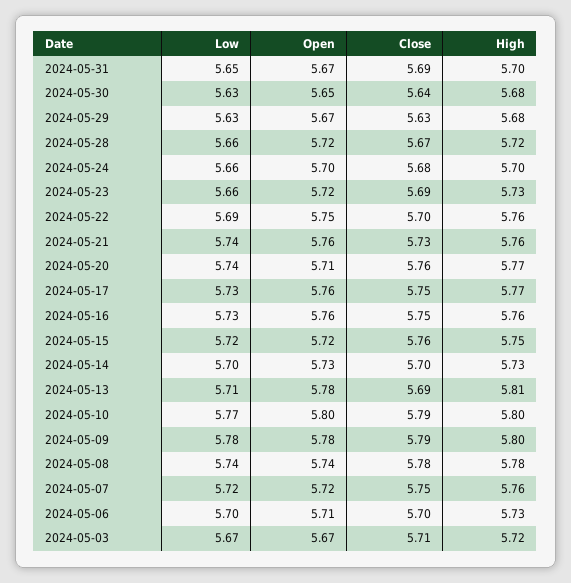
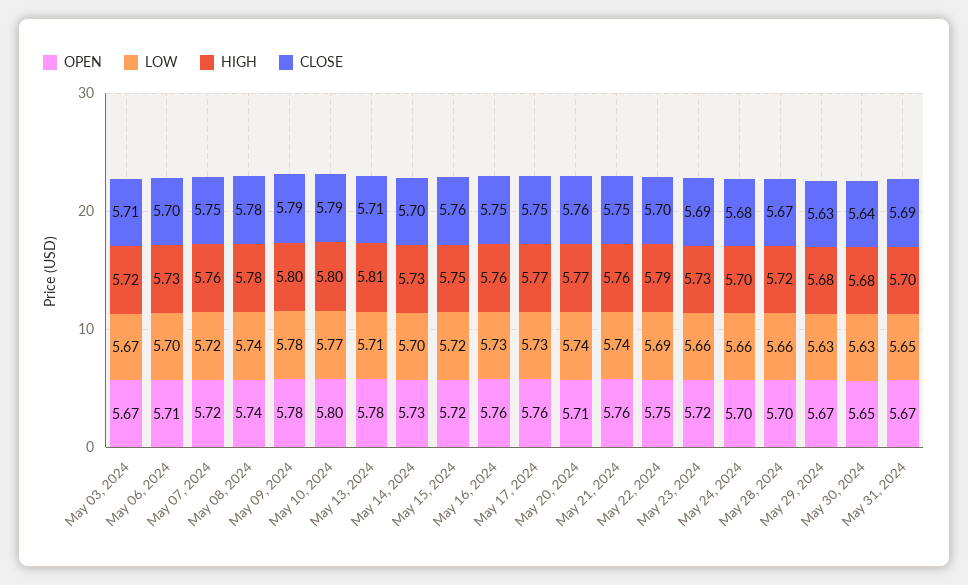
  {
    "Low": {
      "2024-05-31": 5.65,
      "2024-05-30": 5.63,
      "2024-05-29": 5.63,
      "2024-05-28": 5.66,
      "2024-05-24": 5.66,
      "2024-05-23": 5.66,
      "2024-05-22": 5.69,
      "2024-05-21": 5.74,
      "2024-05-20": 5.74,
      "2024-05-17": 5.73,
      "2024-05-16": 5.73,
      "2024-05-15": 5.72,
      "2024-05-14": 5.7,
      "2024-05-13": 5.71,
      "2024-05-10": 5.77,
      "2024-05-09": 5.78,
      "2024-05-08": 5.74,
      "2024-05-07": 5.72,
      "2024-05-06": 5.7,
      "2024-05-03": 5.67
    },
    "Open": {
      "2024-05-31": 5.67,
      "2024-05-30": 5.65,
      "2024-05-29": 5.67,
-     "2024-05-28": 5.72,
+     "2024-05-28": 5.7,
      "2024-05-24": 5.7,
      "2024-05-23": 5.72,
      "2024-05-22": 5.75,
      "2024-05-21": 5.76,
      "2024-05-20": 5.71,
      "2024-05-17": 5.76,
      "2024-05-16": 5.76,
      "2024-05-15": 5.72,
      "2024-05-14": 5.73,
      "2024-05-13": 5.78,
      "2024-05-10": 5.8,
      "2024-05-09": 5.78,
      "2024-05-08": 5.74,
      "2024-05-07": 5.72,
      "2024-05-06": 5.71,
      "2024-05-03": 5.67
    },
    "Close": {
      "2024-05-31": 5.69,
      "2024-05-30": 5.64,
      "2024-05-29": 5.63,
      "2024-05-28": 5.67,
      "2024-05-24": 5.68,
      "2024-05-23": 5.69,
      "2024-05-22": 5.7,
-     "2024-05-21": 5.73,
+     "2024-05-21": 5.75,
      "2024-05-20": 5.76,
      "2024-05-17": 5.75,
      "2024-05-16": 5.75,
      "2024-05-15": 5.76,
      "2024-05-14": 5.7,
-     "2024-05-13": 5.69,
+     "2024-05-13": 5.71,
      "2024-05-10": 5.79,
      "2024-05-09": 5.79,
      "2024-05-08": 5.78,
      "2024-05-07": 5.75,
      "2024-05-06": 5.7,
      "2024-05-03": 5.71
    },
    "High": {
      "2024-05-31": 5.7,
      "2024-05-30": 5.68,
      "2024-05-29": 5.68,
      "2024-05-28": 5.72,
      "2024-05-24": 5.7,
      "2024-05-23": 5.73,
-     "2024-05-22": 5.76,
+     "2024-05-22": 5.79,
      "2024-05-21": 5.76,
      "2024-05-20": 5.77,
      "2024-05-17": 5.77,
      "2024-05-16": 5.76,
      "2024-05-15": 5.75,
      "2024-05-14": 5.73,
      "2024-05-13": 5.81,
      "2024-05-10": 5.8,
      "2024-05-09": 5.8,
      "2024-05-08": 5.78,
      "2024-05-07": 5.76,
      "2024-05-06": 5.73,
      "2024-05-03": 5.72
    }
  }

